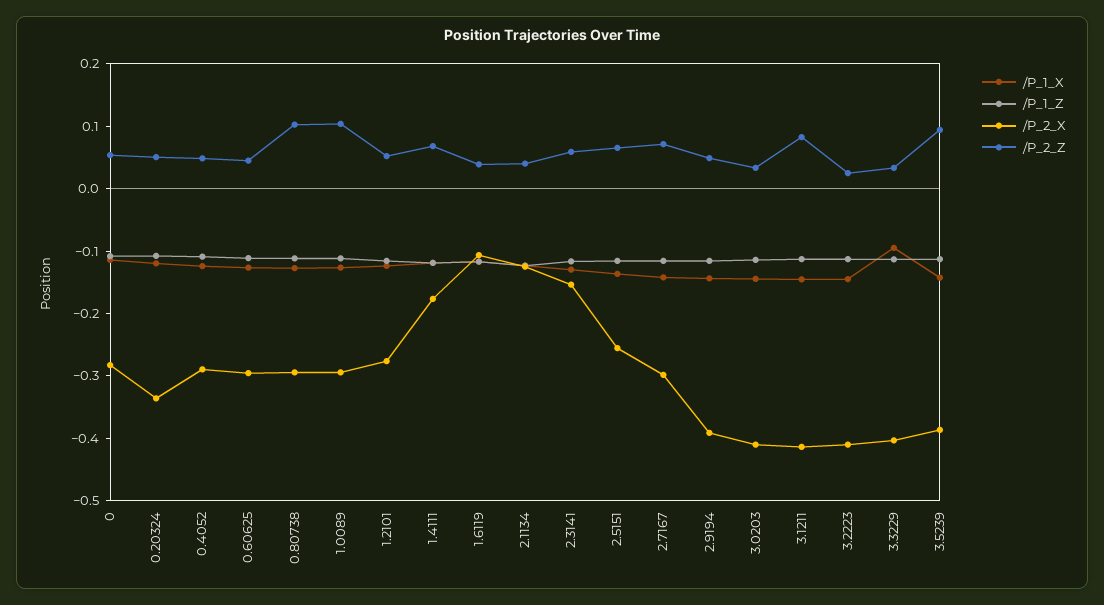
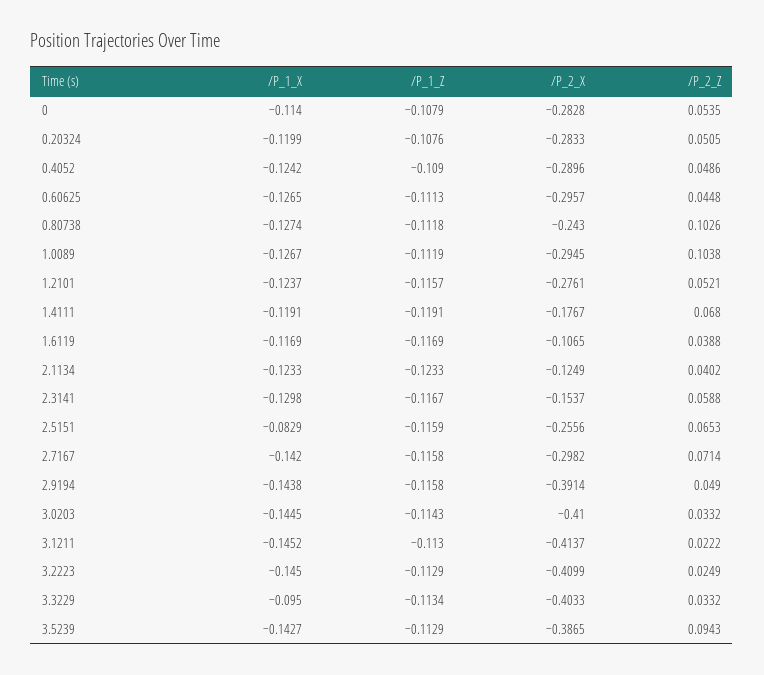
  {
    "/P_1_X": {
      "0": -0.114,
      "0.20324": -0.1199,
      "0.4052": -0.1242,
      "0.60625": -0.1265,
      "0.80738": -0.1274,
      "1.0089": -0.1267,
      "1.2101": -0.1237,
      "1.4111": -0.1191,
      "1.6119": -0.1169,
      "2.1134": -0.1233,
      "2.3141": -0.1298,
-     "2.5151": -0.14,
+     "2.5151": -0.0829,
      "2.7167": -0.142,
      "2.9194": -0.1438,
      "3.0203": -0.1445,
      "3.1211": -0.1452,
      "3.2223": -0.145,
      "3.3229": -0.095,
      "3.5239": -0.1427
    },
    "/P_1_Z": {
      "0": -0.1079,
      "0.20324": -0.1076,
      "0.4052": -0.109,
      "0.60625": -0.1113,
      "0.80738": -0.1118,
      "1.0089": -0.1119,
      "1.2101": -0.1157,
      "1.4111": -0.1191,
      "1.6119": -0.1169,
      "2.1134": -0.1233,
      "2.3141": -0.1167,
      "2.5151": -0.1159,
      "2.7167": -0.1158,
      "2.9194": -0.1158,
      "3.0203": -0.1143,
      "3.1211": -0.113,
      "3.2223": -0.1129,
      "3.3229": -0.1134,
      "3.5239": -0.1129
    },
    "/P_2_X": {
      "0": -0.2828,
-     "0.20324": -0.34,
+     "0.20324": -0.2833,
      "0.4052": -0.2896,
      "0.60625": -0.2957,
-     "0.80738": -0.3,
+     "0.80738": -0.243,
      "1.0089": -0.2945,
      "1.2101": -0.2761,
      "1.4111": -0.1767,
      "1.6119": -0.1065,
      "2.1134": -0.1249,
      "2.3141": -0.1537,
      "2.5151": -0.2556,
      "2.7167": -0.2982,
      "2.9194": -0.3914,
      "3.0203": -0.41,
      "3.1211": -0.4137,
      "3.2223": -0.4099,
      "3.3229": -0.4033,
      "3.5239": -0.3865
    },
    "/P_2_Z": {
      "0": 0.0535,
      "0.20324": 0.0505,
      "0.4052": 0.0486,
      "0.60625": 0.0448,
      "0.80738": 0.1026,
      "1.0089": 0.1038,
      "1.2101": 0.0521,
      "1.4111": 0.068,
      "1.6119": 0.0388,
      "2.1134": 0.0402,
      "2.3141": 0.0588,
      "2.5151": 0.0653,
      "2.7167": 0.0714,
      "2.9194": 0.049,
      "3.0203": 0.0332,
-     "3.1211": 0.08,
+     "3.1211": 0.0222,
      "3.2223": 0.0249,
      "3.3229": 0.0332,
      "3.5239": 0.0943
    }
  }

